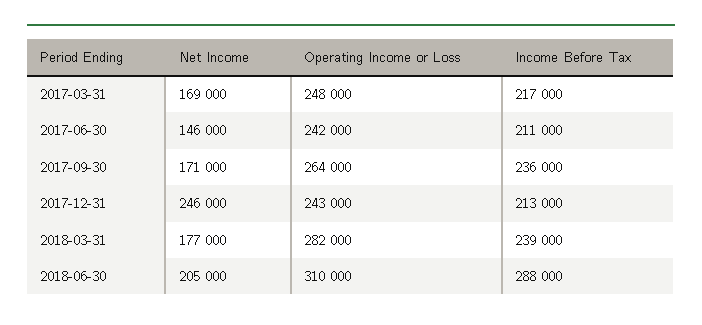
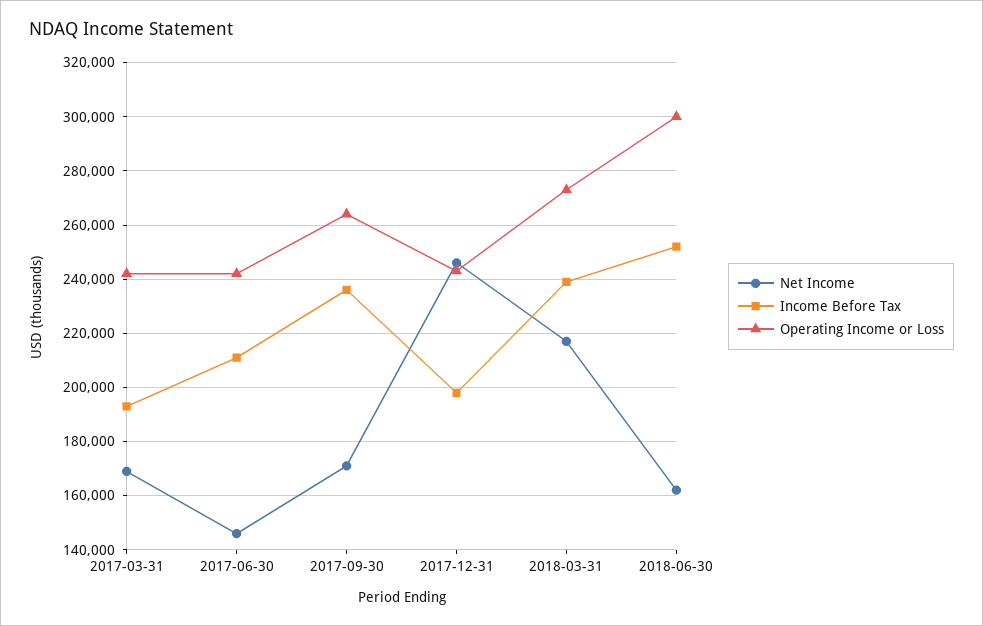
  {
    "Net Income": {
      "2017-03-31": 169000,
      "2017-06-30": 146000,
      "2017-09-30": 171000,
      "2017-12-31": 246000,
-     "2018-03-31": 177000,
+     "2018-03-31": 217500,
-     "2018-06-30": 205000
+     "2018-06-30": 162500
    },
    "Operating Income or Loss": {
-     "2017-03-31": 248000,
+     "2017-03-31": 242500,
      "2017-06-30": 242000,
      "2017-09-30": 264000,
      "2017-12-31": 243000,
-     "2018-03-31": 282000,
+     "2018-03-31": 272500,
-     "2018-06-30": 310000
+     "2018-06-30": 300000
    },
    "Income Before Tax": {
-     "2017-03-31": 217000,
+     "2017-03-31": 192500,
      "2017-06-30": 211000,
      "2017-09-30": 236000,
-     "2017-12-31": 213000,
+     "2017-12-31": 197500,
      "2018-03-31": 239000,
-     "2018-06-30": 288000
+     "2018-06-30": 252500
    }
  }

